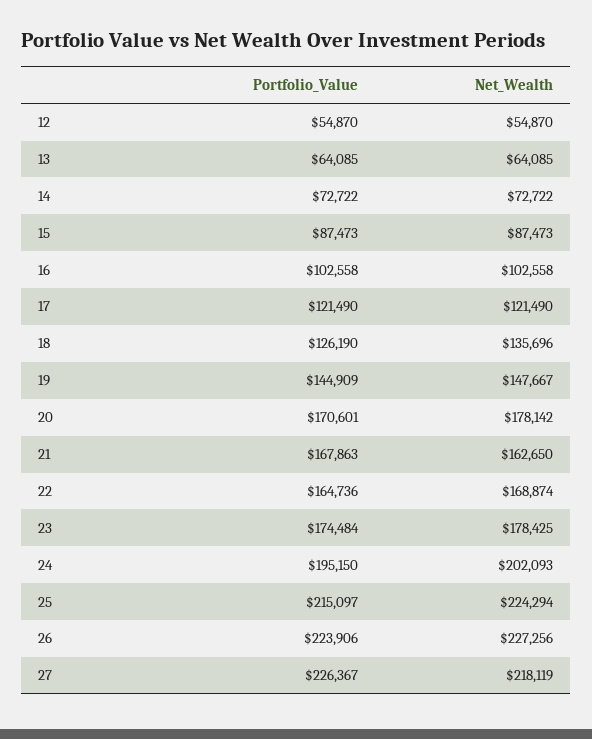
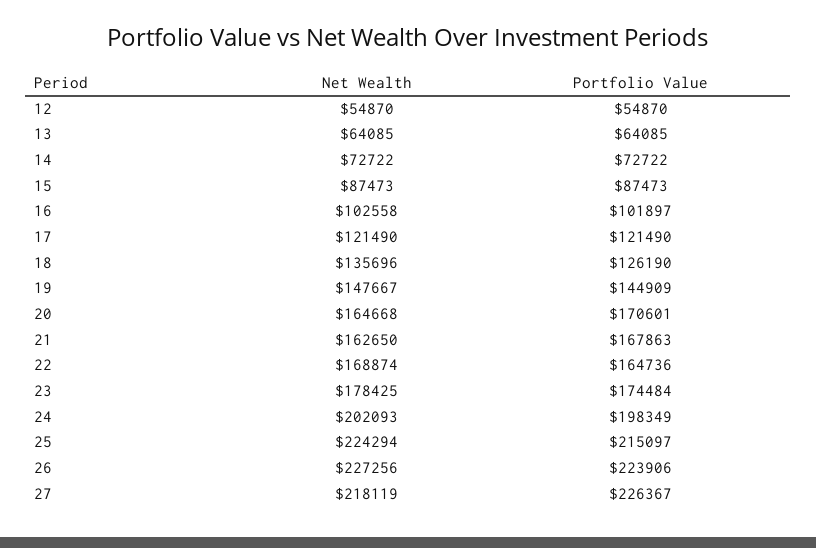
  {
    "Portfolio_Value": {
      "12": 54870,
      "13": 64085,
      "14": 72722,
      "15": 87473,
-     "16": 102558,
+     "16": 101897,
      "17": 121490,
      "18": 126190,
      "19": 144909,
      "20": 170601,
      "21": 167863,
      "22": 164736,
      "23": 174484,
-     "24": 195150,
+     "24": 198349,
      "25": 215097,
      "26": 223906,
      "27": 226367
    },
    "Net_Wealth": {
      "12": 54870,
      "13": 64085,
      "14": 72722,
      "15": 87473,
      "16": 102558,
      "17": 121490,
      "18": 135696,
      "19": 147667,
-     "20": 178142,
+     "20": 164668,
      "21": 162650,
      "22": 168874,
      "23": 178425,
      "24": 202093,
      "25": 224294,
      "26": 227256,
      "27": 218119
    }
  }

